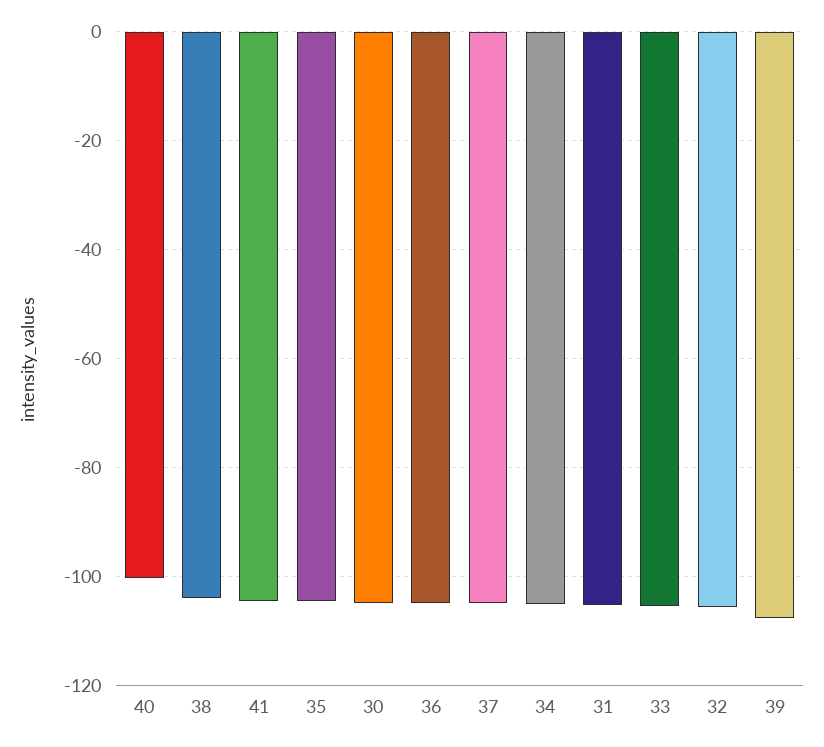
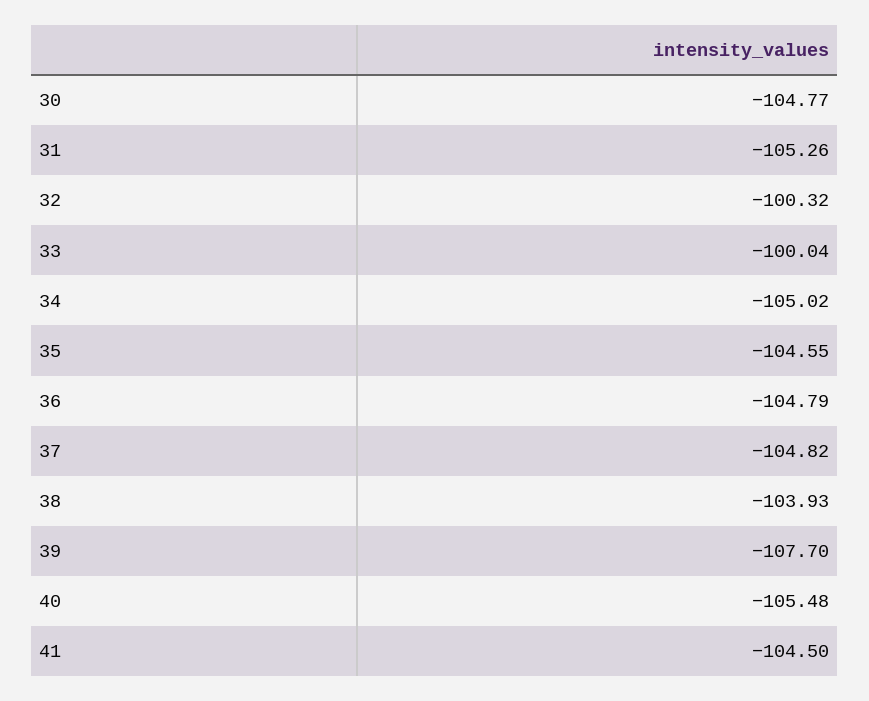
  {
-   "40": -100,
+   "40": -105.48,
    "38": -103.93,
    "41": -104.5,
    "35": -104.55,
    "30": -104.77,
    "36": -104.79,
    "37": -104.82,
    "34": -105.02,
    "31": -105.26,
-   "33": -106,
+   "33": -100.04,
-   "32": -106,
+   "32": -100.32,
    "39": -107.7
  }

